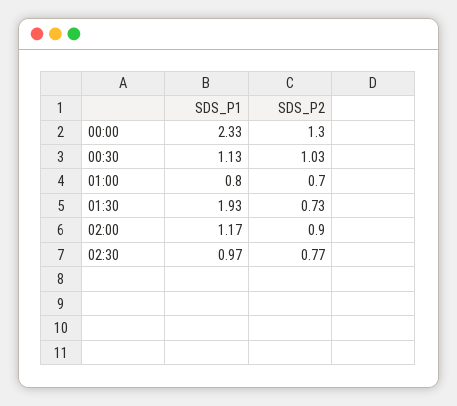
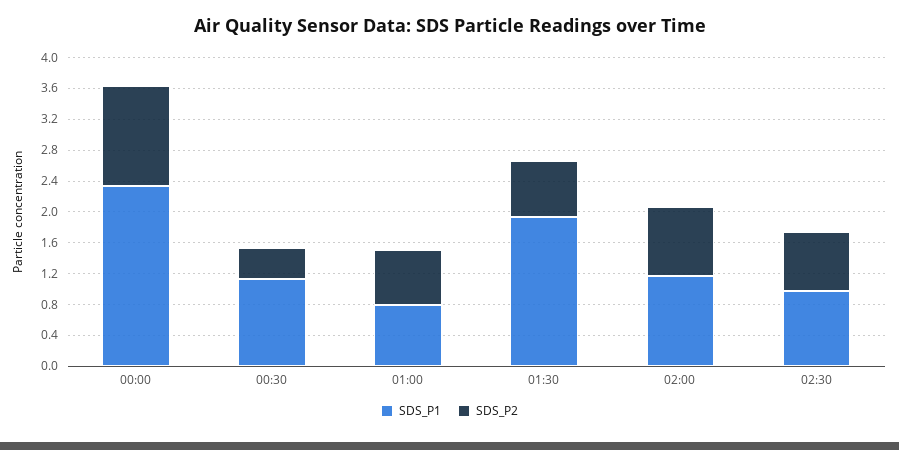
  {
    "SDS_P1": {
      "00:00": 2.33,
      "00:30": 1.13,
      "01:00": 0.8,
      "01:30": 1.93,
      "02:00": 1.17,
      "02:30": 0.97
    },
    "SDS_P2": {
      "00:00": 1.3,
-     "00:30": 1.03,
+     "00:30": 0.4,
      "01:00": 0.7,
      "01:30": 0.73,
      "02:00": 0.9,
      "02:30": 0.77
    }
  }

